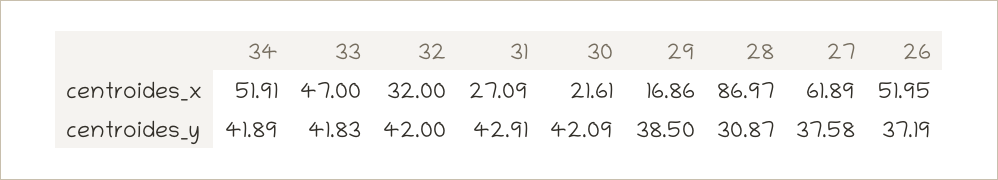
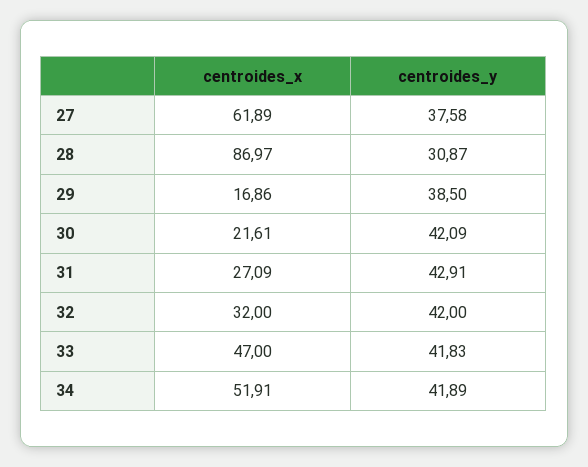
  {
    "34": {
      "centroides_x": 51.91,
      "centroides_y": 41.89
    },
    "33": {
      "centroides_x": 47,
      "centroides_y": 41.83
    },
    "32": {
      "centroides_x": 32,
      "centroides_y": 42
    },
    "31": {
      "centroides_x": 27.09,
      "centroides_y": 42.91
    },
    "30": {
      "centroides_x": 21.61,
      "centroides_y": 42.09
    },
    "29": {
      "centroides_x": 16.86,
      "centroides_y": 38.5
    },
    "28": {
      "centroides_x": 86.97,
      "centroides_y": 30.87
    },
    "27": {
      "centroides_x": 61.89,
      "centroides_y": 37.58
-   },
+   }
-   "26": {
-     "centroides_x": 51.95,
-     "centroides_y": 37.19
-   }
  }

